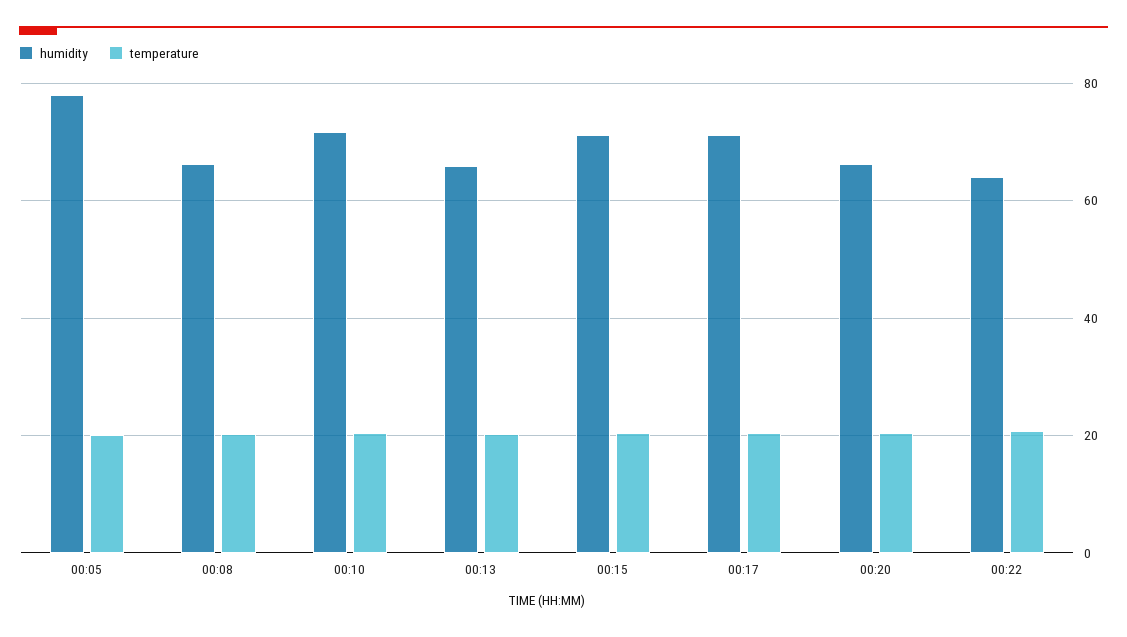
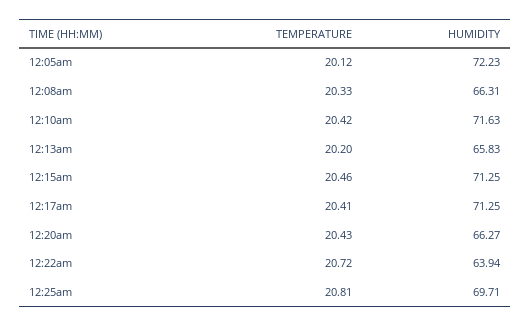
  {
    "humidity": {
-     "00:05": 78,
+     "00:05": 72.23,
      "00:08": 66.31,
      "00:10": 71.63,
      "00:13": 65.83,
      "00:15": 71.25,
      "00:17": 71.25,
      "00:20": 66.27,
-     "00:22": 63.94
+     "00:22": 63.94,
+     "12:25am": 69.71
    },
    "temperature": {
      "00:05": 20.12,
      "00:08": 20.33,
      "00:10": 20.42,
      "00:13": 20.2,
      "00:15": 20.46,
      "00:17": 20.41,
      "00:20": 20.43,
-     "00:22": 20.72
+     "00:22": 20.72,
+     "12:25am": 20.81
    }
  }

